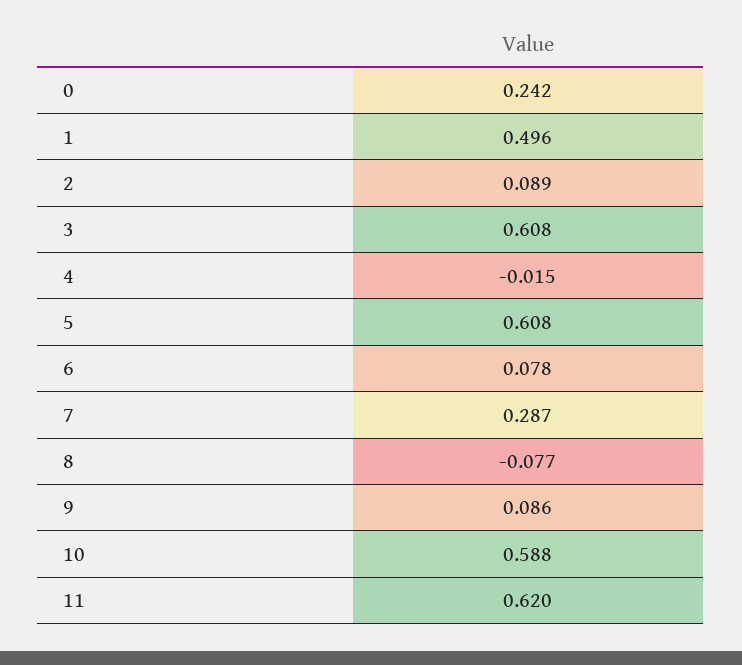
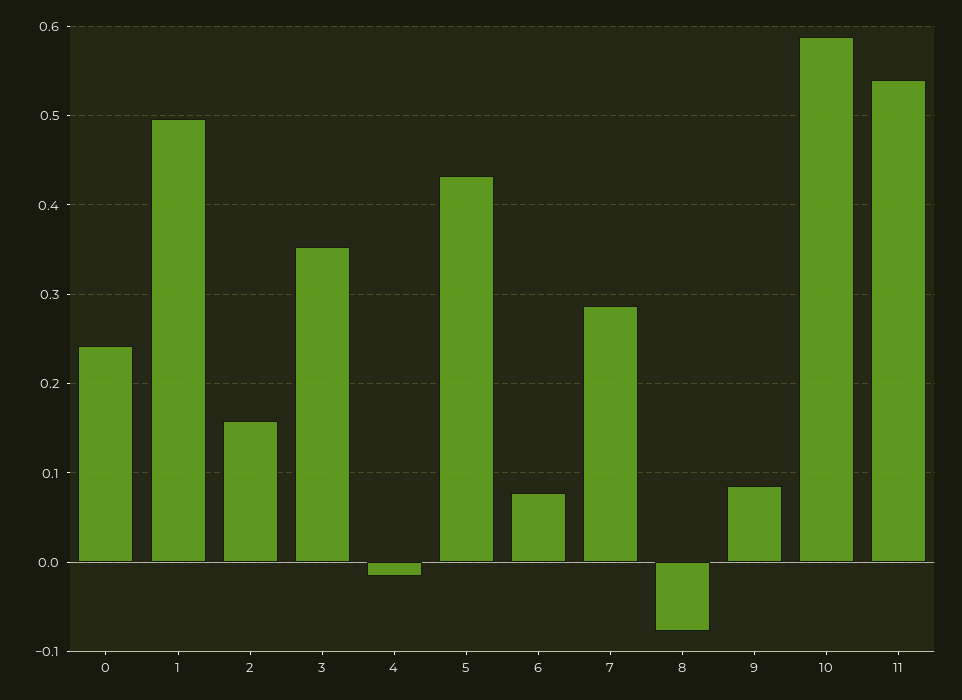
  {
    "0": 0.242,
    "1": 0.496,
-   "2": 0.089,
+   "2": 0.16,
-   "3": 0.608,
+   "3": 0.35,
    "4": -0.015,
-   "5": 0.608,
+   "5": 0.43,
    "6": 0.078,
    "7": 0.287,
    "8": -0.077,
    "9": 0.086,
    "10": 0.588,
-   "11": 0.62
+   "11": 0.54
  }

